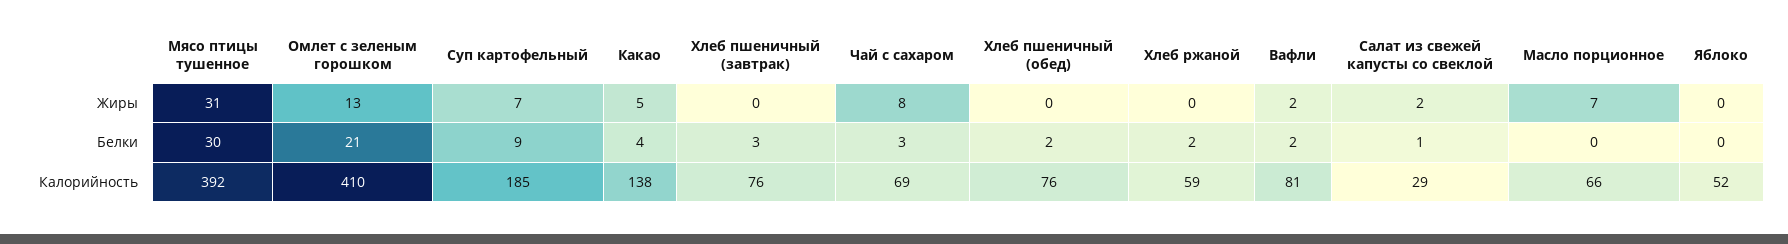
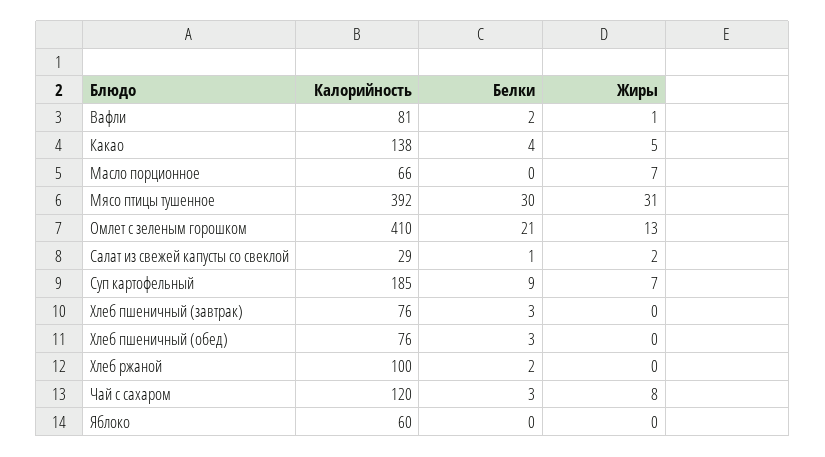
  {
    "Мясо птицы тушенное": {
      "Жиры": 31,
      "Белки": 30,
      "Калорийность": 392
    },
    "Омлет с зеленым горошком": {
      "Жиры": 13,
      "Белки": 21,
      "Калорийность": 410
    },
    "Суп картофельный": {
      "Жиры": 7,
      "Белки": 9,
      "Калорийность": 185
    },
    "Какао": {
      "Жиры": 5,
      "Белки": 4,
      "Калорийность": 138
    },
    "Хлеб пшеничный (завтрак)": {
      "Жиры": 0,
      "Белки": 3,
      "Калорийность": 76
    },
    "Чай с сахаром": {
      "Жиры": 8,
      "Белки": 3,
-     "Калорийность": 69
+     "Калорийность": 120
    },
    "Хлеб пшеничный (обед)": {
      "Жиры": 0,
-     "Белки": 2,
+     "Белки": 3,
      "Калорийность": 76
    },
    "Хлеб ржаной": {
      "Жиры": 0,
      "Белки": 2,
-     "Калорийность": 59
+     "Калорийность": 100
    },
    "Вафли": {
-     "Жиры": 2,
+     "Жиры": 1,
      "Белки": 2,
      "Калорийность": 81
    },
    "Салат из свежей капусты со свеклой": {
      "Жиры": 2,
      "Белки": 1,
      "Калорийность": 29
    },
    "Масло порционное": {
      "Жиры": 7,
      "Белки": 0,
      "Калорийность": 66
    },
    "Яблоко": {
      "Жиры": 0,
      "Белки": 0,
-     "Калорийность": 52
+     "Калорийность": 60
    }
  }

